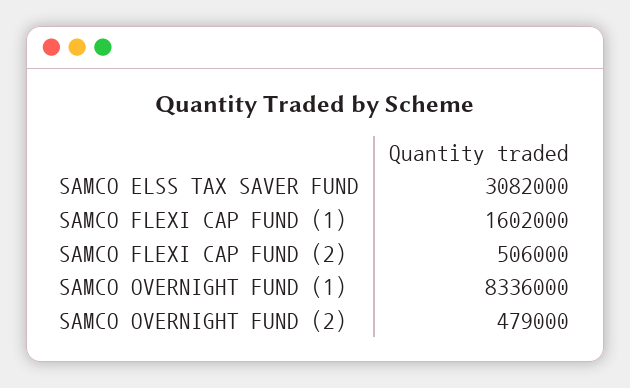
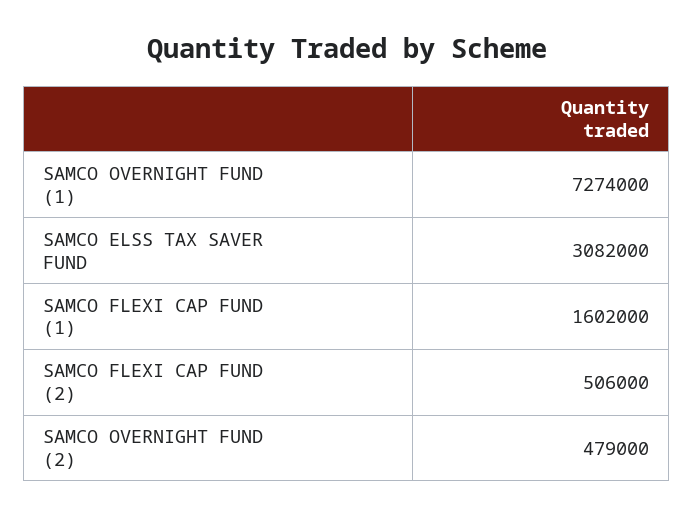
  {
    "SAMCO ELSS TAX SAVER FUND": 3082000,
    "SAMCO FLEXI CAP FUND (1)": 1602000,
    "SAMCO FLEXI CAP FUND (2)": 506000,
-   "SAMCO OVERNIGHT FUND (1)": 8336000,
+   "SAMCO OVERNIGHT FUND (1)": 7274000,
    "SAMCO OVERNIGHT FUND (2)": 479000
  }

